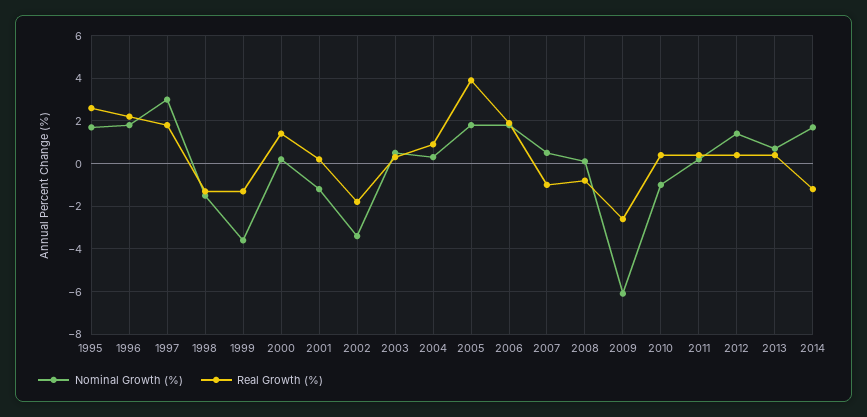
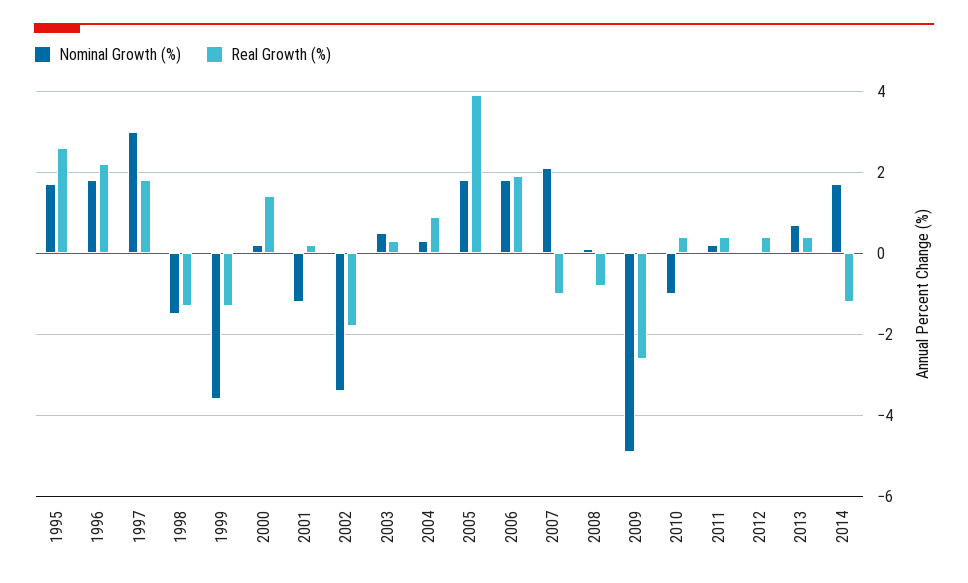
  {
    "Nominal Growth (%)": {
      "1995": 1.5,
      "1996": 2,
      "1997": 3,
      "1998": -1.5,
      "1999": -3.5,
      "2000": 0,
      "2001": -1,
      "2002": -3.5,
      "2003": 0.5,
      "2004": 0.5,
      "2005": 2,
      "2006": 2,
-     "2007": 0.5,
+     "2007": 2,
      "2008": 0,
-     "2009": -6,
+     "2009": -5,
      "2010": -1,
      "2011": 0,
-     "2012": 1.5,
+     "2012": 0,
      "2013": 0.5,
      "2014": 1.5
    },
    "Real Growth (%)": {
      "1995": 2.5,
      "1996": 2,
      "1997": 2,
      "1998": -1.5,
      "1999": -1.5,
      "2000": 1.5,
      "2001": 0,
      "2002": -2,
      "2003": 0.5,
      "2004": 1,
      "2005": 4,
      "2006": 2,
      "2007": -1,
      "2008": -1,
      "2009": -2.5,
      "2010": 0.5,
      "2011": 0.5,
      "2012": 0.5,
      "2013": 0.5,
      "2014": -1
    }
  }

